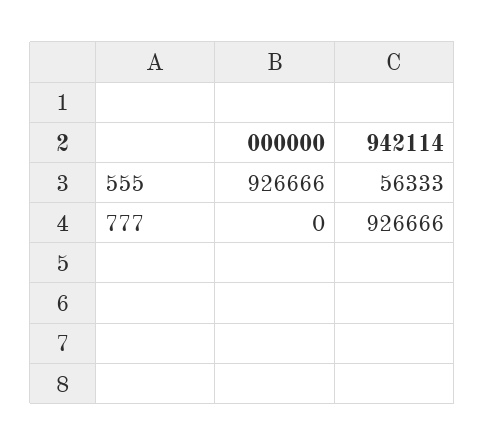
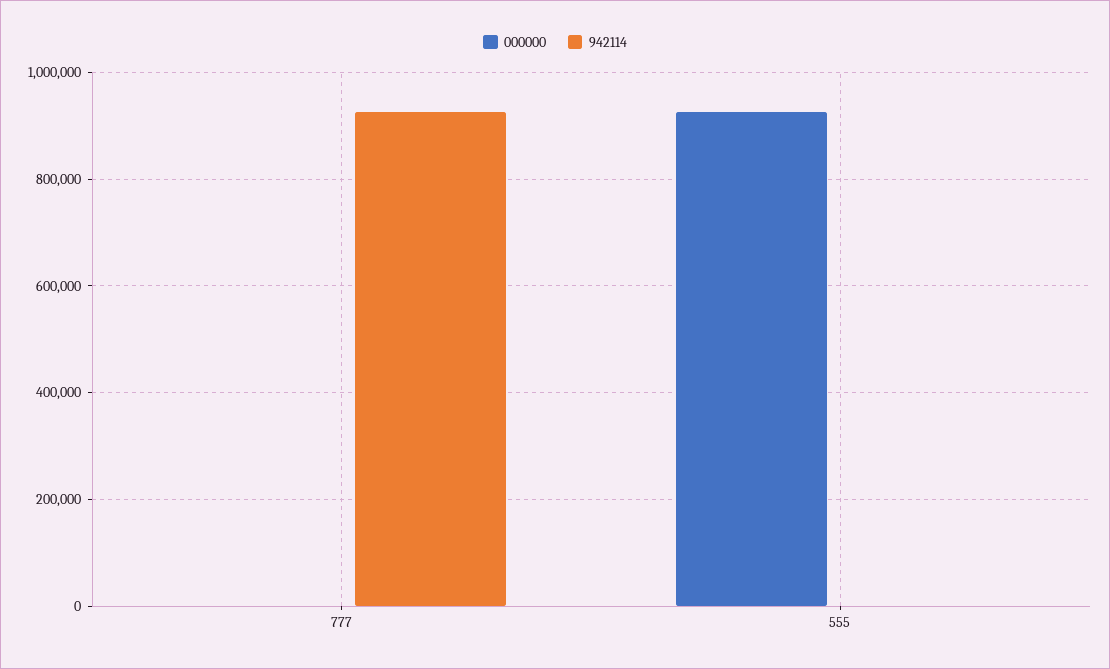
  {
    "000000": {
      "555": 926666,
      "777": 0
    },
    "942114": {
-     "555": 56333,
+     "555": 0,
      "777": 926666
    }
  }

